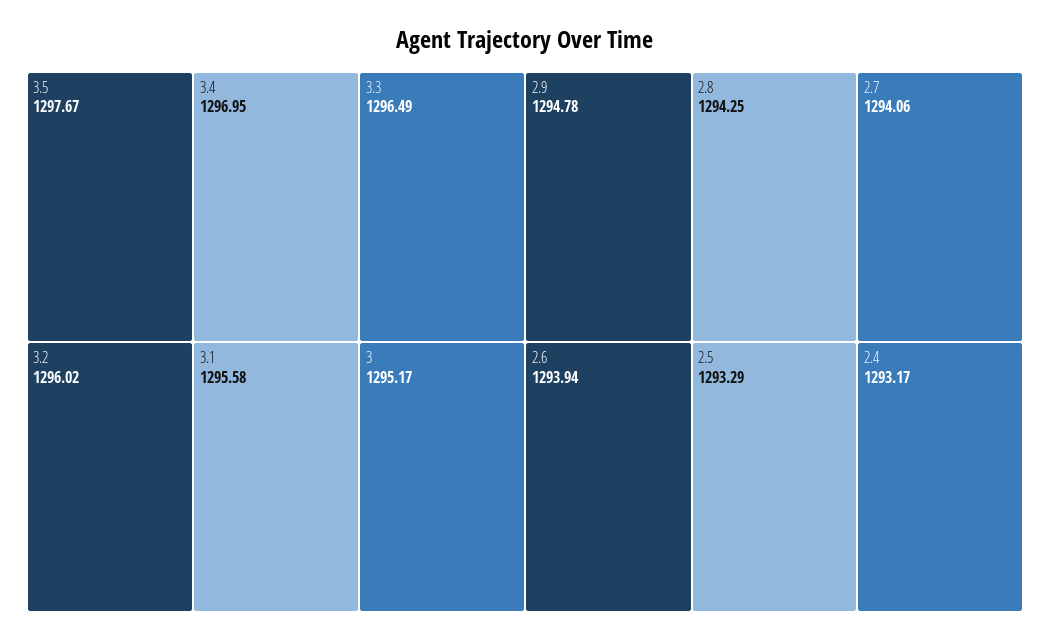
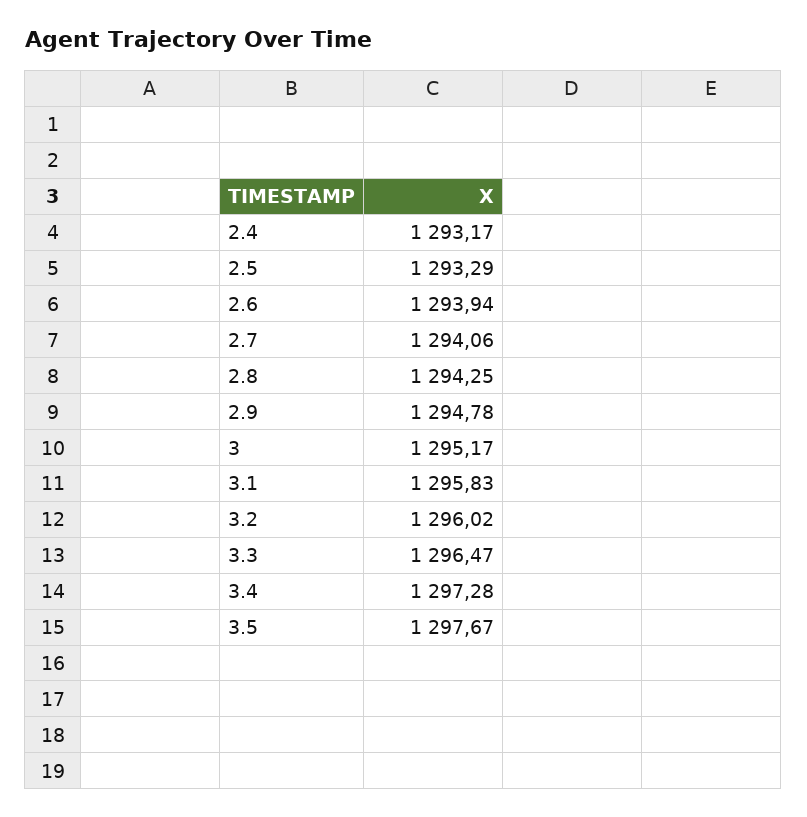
  {
    "3.5": 1297.67,
-   "3.4": 1296.95,
+   "3.4": 1297.28,
-   "3.3": 1296.49,
+   "3.3": 1296.47,
    "3.2": 1296.02,
-   "3.1": 1295.58,
+   "3.1": 1295.83,
    "3": 1295.17,
    "2.9": 1294.78,
    "2.8": 1294.25,
    "2.7": 1294.06,
    "2.6": 1293.94,
    "2.5": 1293.29,
    "2.4": 1293.17
  }

